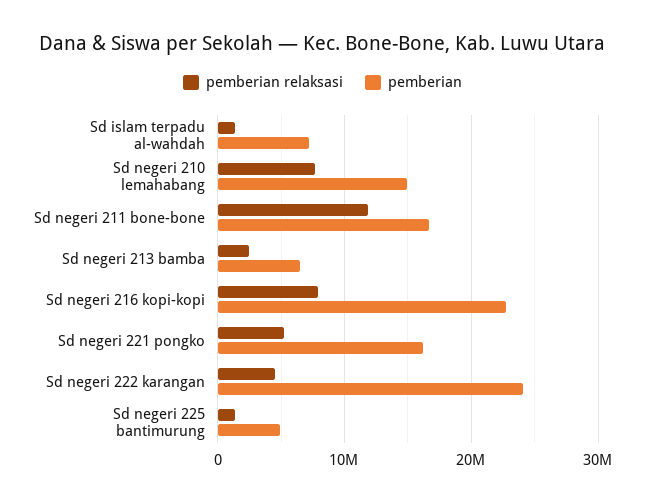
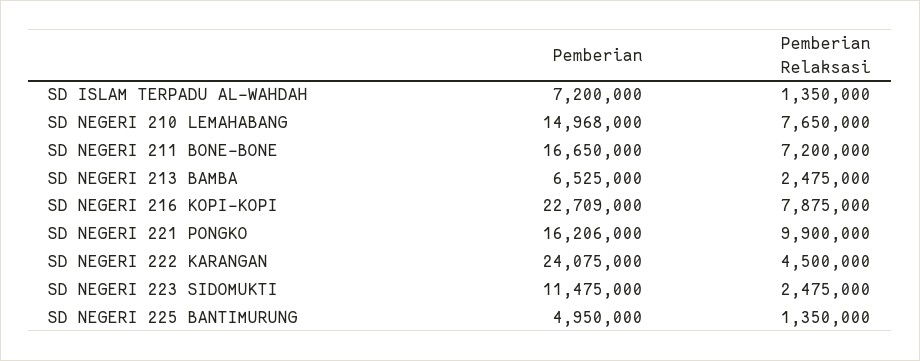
  {
    "pemberian relaksasi": {
      "Sd islam terpadu al-wahdah": 1350000,
      "Sd negeri 210 lemahabang": 7650000,
-     "Sd negeri 211 bone-bone": 12000000,
+     "Sd negeri 211 bone-bone": 7200000,
      "Sd negeri 213 bamba": 2475000,
      "Sd negeri 216 kopi-kopi": 7875000,
-     "Sd negeri 221 pongko": 5000000,
+     "Sd negeri 221 pongko": 9900000,
      "Sd negeri 222 karangan": 4500000,
-     "Sd negeri 225 bantimurung": 1350000
+     "Sd negeri 225 bantimurung": 1350000,
+     "SD NEGERI 223 SIDOMUKTI": 2475000
    },
    "pemberian": {
      "Sd islam terpadu al-wahdah": 7200000,
      "Sd negeri 210 lemahabang": 14968000,
      "Sd negeri 211 bone-bone": 16650000,
      "Sd negeri 213 bamba": 6525000,
      "Sd negeri 216 kopi-kopi": 22709000,
      "Sd negeri 221 pongko": 16206000,
      "Sd negeri 222 karangan": 24075000,
-     "Sd negeri 225 bantimurung": 4950000
+     "Sd negeri 225 bantimurung": 4950000,
+     "SD NEGERI 223 SIDOMUKTI": 11475000
    }
  }

